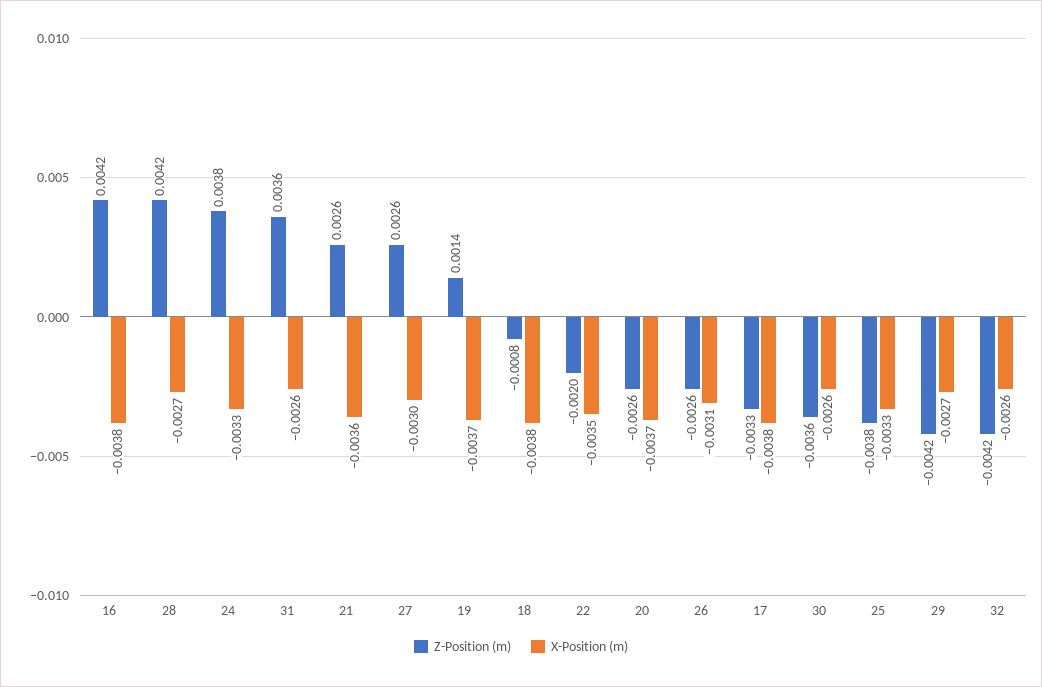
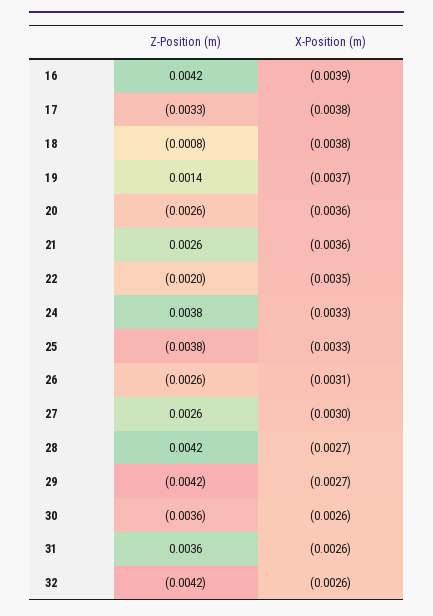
  {
    "Z-Position (m)": {
      "16": 0.0042,
      "28": 0.0042,
      "24": 0.0038,
      "31": 0.0036,
      "21": 0.0026,
      "27": 0.0026,
      "19": 0.0014,
      "18": -0.0008,
      "22": -0.002,
      "20": -0.0026,
      "26": -0.0026,
      "17": -0.0033,
      "30": -0.0036,
      "25": -0.0038,
      "29": -0.0042,
      "32": -0.0042
    },
    "X-Position (m)": {
-     "16": -0.0038,
+     "16": -0.0039,
      "28": -0.0027,
      "24": -0.0033,
      "31": -0.0026,
      "21": -0.0036,
      "27": -0.003,
      "19": -0.0037,
      "18": -0.0038,
      "22": -0.0035,
-     "20": -0.0037,
+     "20": -0.0036,
      "26": -0.0031,
      "17": -0.0038,
      "30": -0.0026,
      "25": -0.0033,
      "29": -0.0027,
      "32": -0.0026
    }
  }

